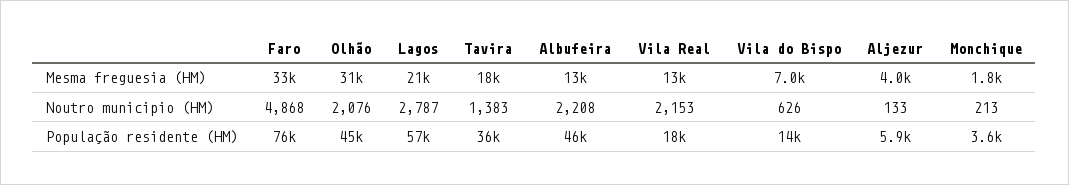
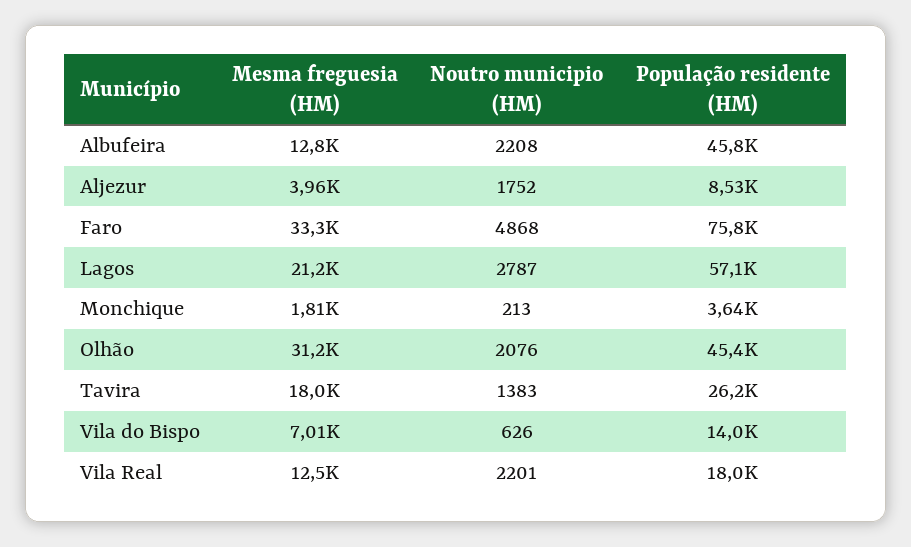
  {
    "Faro": {
      "Mesma freguesia (HM)": 33300,
      "Noutro municipio (HM)": 4868,
      "População residente (HM)": 75800
    },
    "Olhão": {
      "Mesma freguesia (HM)": 31200,
      "Noutro municipio (HM)": 2076,
      "População residente (HM)": 45400
    },
    "Lagos": {
      "Mesma freguesia (HM)": 21200,
      "Noutro municipio (HM)": 2787,
      "População residente (HM)": 57100
    },
    "Tavira": {
      "Mesma freguesia (HM)": 18000,
      "Noutro municipio (HM)": 1383,
-     "População residente (HM)": 36000
+     "População residente (HM)": 26200
    },
    "Albufeira": {
      "Mesma freguesia (HM)": 12800,
      "Noutro municipio (HM)": 2208,
      "População residente (HM)": 45800
    },
    "Vila Real": {
      "Mesma freguesia (HM)": 12500,
-     "Noutro municipio (HM)": 2153,
+     "Noutro municipio (HM)": 2201,
      "População residente (HM)": 18000
    },
    "Vila do Bispo": {
      "Mesma freguesia (HM)": 7010,
      "Noutro municipio (HM)": 626,
      "População residente (HM)": 14000
    },
    "Aljezur": {
      "Mesma freguesia (HM)": 3960,
-     "Noutro municipio (HM)": 133,
+     "Noutro municipio (HM)": 1752,
-     "População residente (HM)": 5900
+     "População residente (HM)": 8530
    },
    "Monchique": {
      "Mesma freguesia (HM)": 1810,
      "Noutro municipio (HM)": 213,
      "População residente (HM)": 3640
    }
  }

